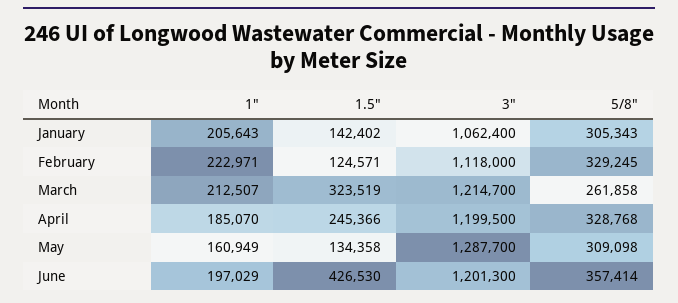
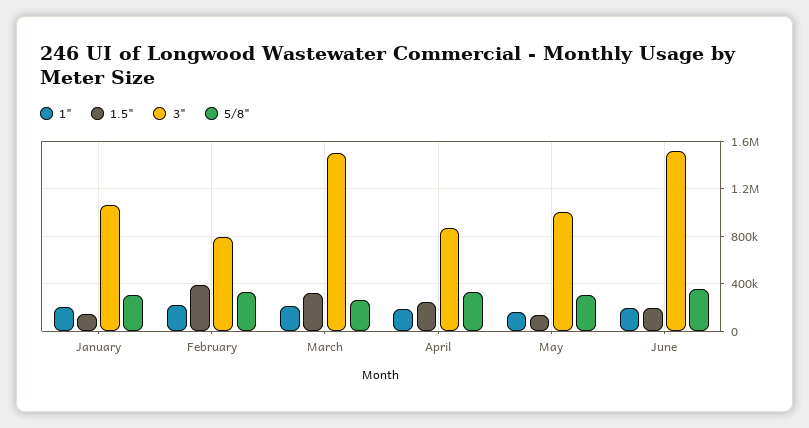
  {
    "1\"": {
      "January": 205643,
      "February": 222971,
      "March": 212507,
      "April": 185070,
      "May": 160949,
      "June": 197029
    },
    "1.5\"": {
      "January": 142402,
-     "February": 124571,
+     "February": 400000,
      "March": 323519,
      "April": 245366,
      "May": 134358,
-     "June": 426530
+     "June": 200000
    },
    "3\"": {
      "January": 1062400,
-     "February": 1118000,
+     "February": 800000,
-     "March": 1214700,
+     "March": 1500000,
-     "April": 1199500,
+     "April": 900000,
-     "May": 1287700,
+     "May": 1000000,
-     "June": 1201300
+     "June": 1500000
    },
    "5/8\"": {
      "January": 305343,
      "February": 329245,
      "March": 261858,
      "April": 328768,
      "May": 309098,
      "June": 357414
    }
  }

